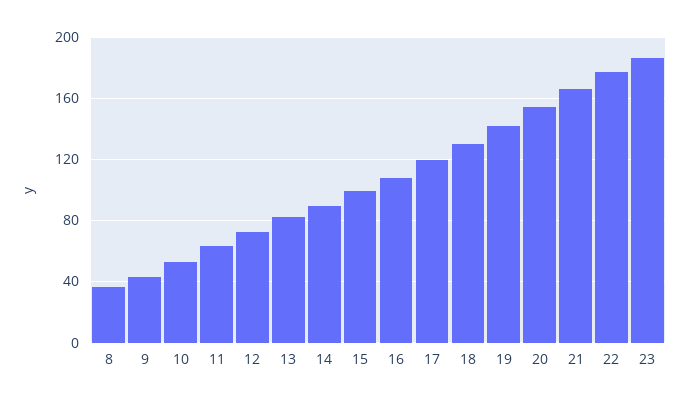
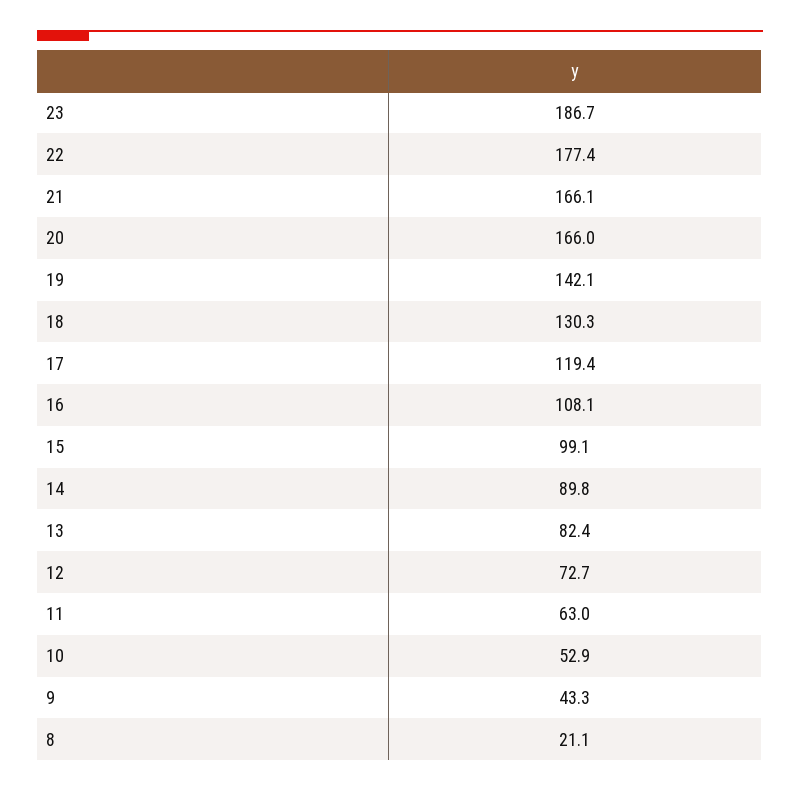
  {
-   "8": 35,
+   "8": 21.1,
    "9": 43.3,
    "10": 52.9,
    "11": 63,
    "12": 72.7,
    "13": 82.4,
    "14": 89.8,
    "15": 99.1,
    "16": 108.1,
    "17": 119.4,
    "18": 130.3,
    "19": 142.1,
-   "20": 155,
+   "20": 166,
    "21": 166.1,
    "22": 177.4,
    "23": 186.7
  }

